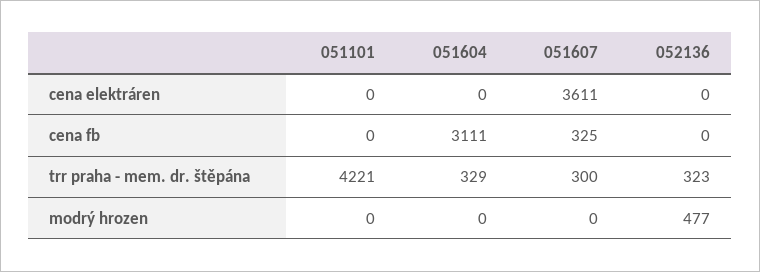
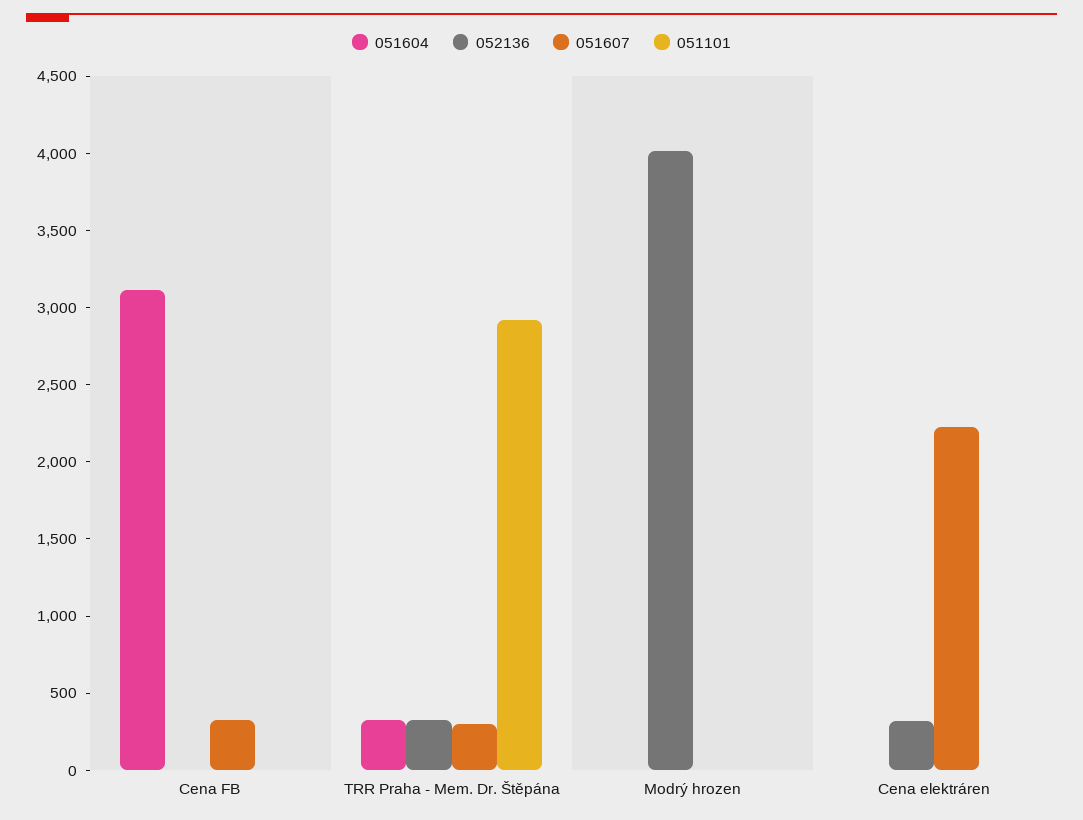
  {
    "051101": {
      "cena elektráren": 0,
      "cena fb": 0,
-     "trr praha - mem. dr. štěpána": 4221,
+     "trr praha - mem. dr. štěpána": 2900,
      "modrý hrozen": 0
    },
    "051604": {
      "cena elektráren": 0,
      "cena fb": 3111,
      "trr praha - mem. dr. štěpána": 329,
      "modrý hrozen": 0
    },
    "051607": {
-     "cena elektráren": 3611,
+     "cena elektráren": 2200,
      "cena fb": 325,
      "trr praha - mem. dr. štěpána": 300,
      "modrý hrozen": 0
    },
    "052136": {
-     "cena elektráren": 0,
+     "cena elektráren": 300,
      "cena fb": 0,
      "trr praha - mem. dr. štěpána": 323,
-     "modrý hrozen": 477
+     "modrý hrozen": 4000
    }
  }

